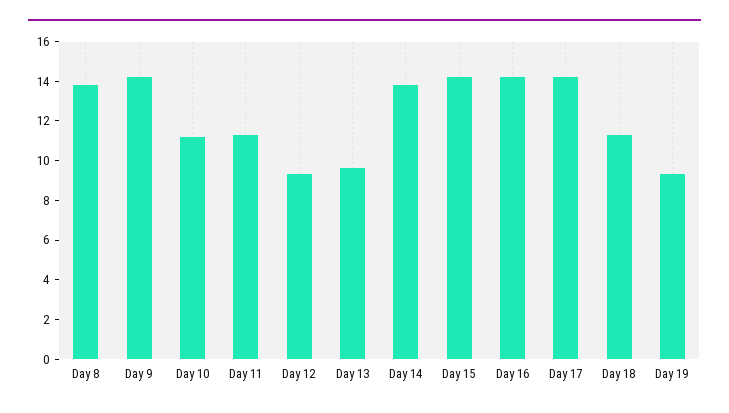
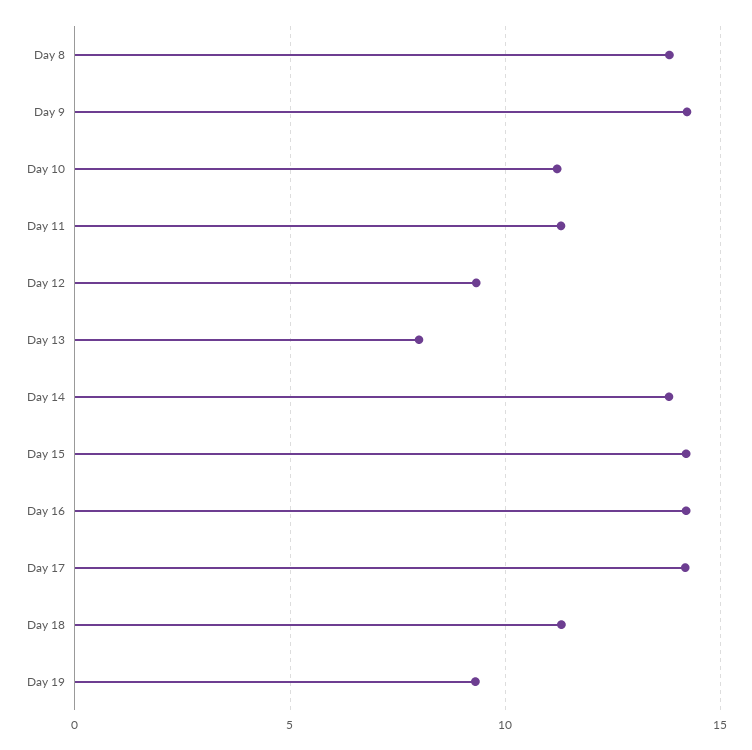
  {
    "Day 8": 14,
    "Day 9": 14,
    "Day 10": 11,
    "Day 11": 11.5,
    "Day 12": 9.5,
-   "Day 13": 9.5,
+   "Day 13": 8,
    "Day 14": 14,
    "Day 15": 14,
    "Day 16": 14,
    "Day 17": 14,
    "Day 18": 11.5,
    "Day 19": 9.5
  }

